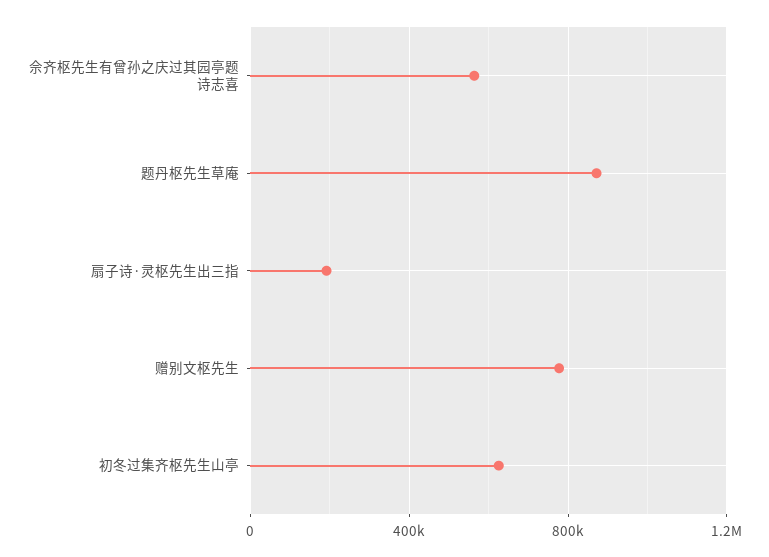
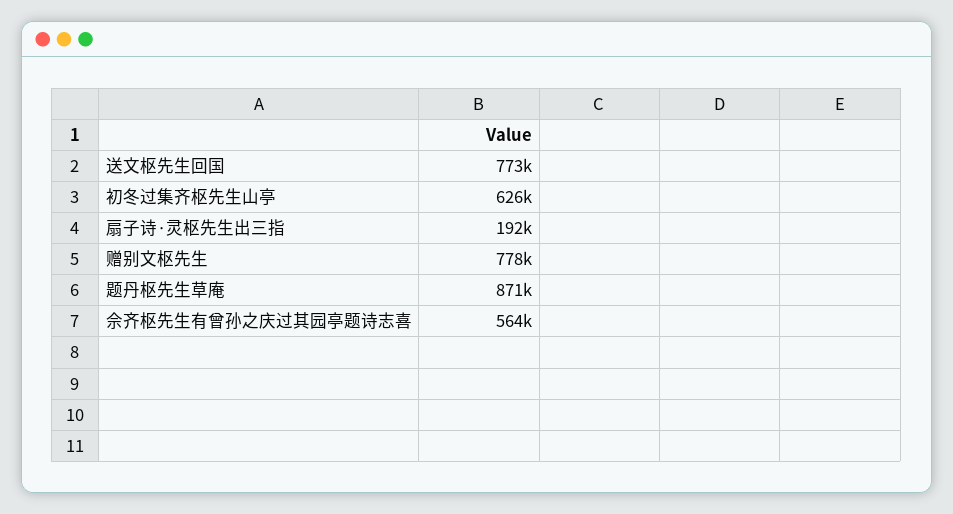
  {
    "佘齐枢先生有曾孙之庆过其园亭题诗志喜": 564000,
    "题丹枢先生草庵": 871000,
    "扇子诗·灵枢先生出三指": 192000,
    "赠别文枢先生": 778000,
-   "初冬过集齐枢先生山亭": 626000
+   "初冬过集齐枢先生山亭": 626000,
+   "送文枢先生回国": 773000
  }

